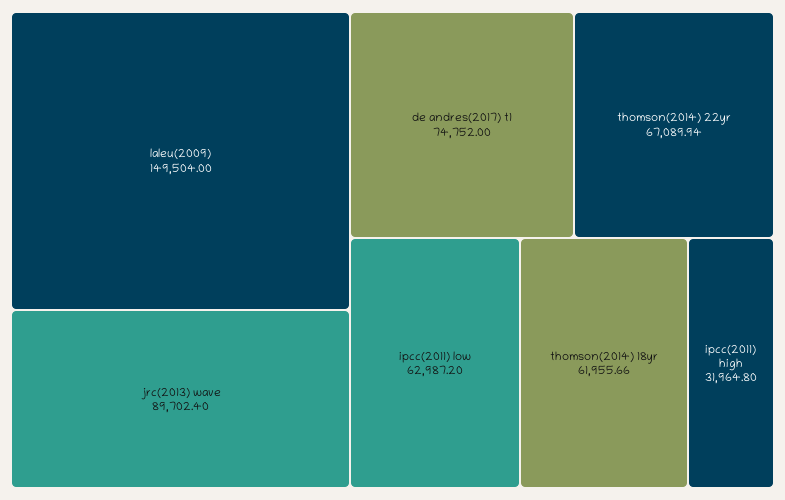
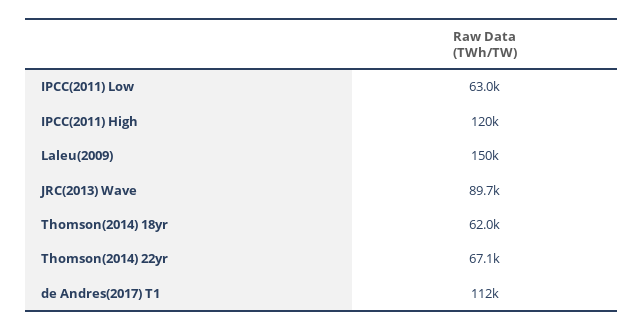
  {
    "laleu(2009)": 149504,
    "jrc(2013) wave": 89702.4,
-   "de andres(2017) t1": 74752,
+   "de andres(2017) t1": 112000,
    "thomson(2014) 22yr": 67089.94,
    "ipcc(2011) low": 62987.2,
    "thomson(2014) 18yr": 61955.66,
-   "ipcc(2011) high": 31964.8
+   "ipcc(2011) high": 120000
  }

